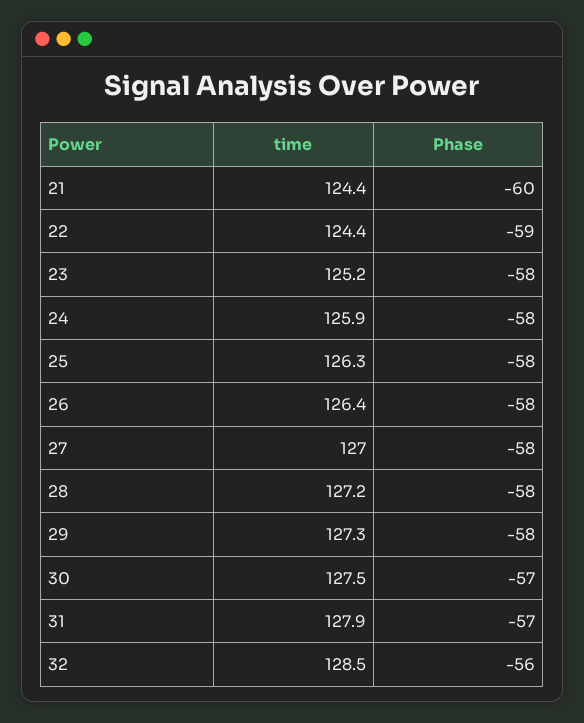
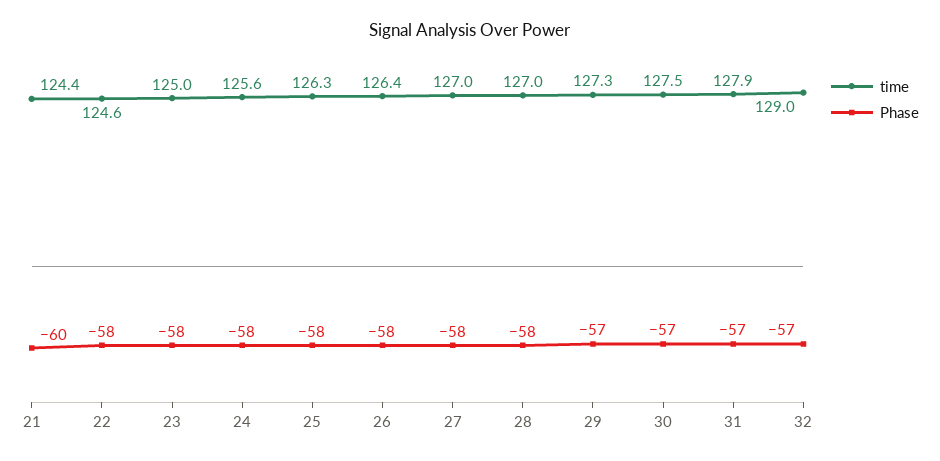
  {
    "time": {
      "21": 124.4,
-     "22": 124.4,
+     "22": 124.6,
-     "23": 125.2,
+     "23": 125,
-     "24": 125.9,
+     "24": 125.6,
      "25": 126.3,
      "26": 126.4,
      "27": 127,
-     "28": 127.2,
+     "28": 127,
      "29": 127.3,
      "30": 127.5,
      "31": 127.9,
-     "32": 128.5
+     "32": 129
    },
    "Phase": {
      "21": -60,
-     "22": -59,
+     "22": -58,
      "23": -58,
      "24": -58,
      "25": -58,
      "26": -58,
      "27": -58,
      "28": -58,
-     "29": -58,
+     "29": -57,
      "30": -57,
      "31": -57,
-     "32": -56
+     "32": -57
    }
  }

